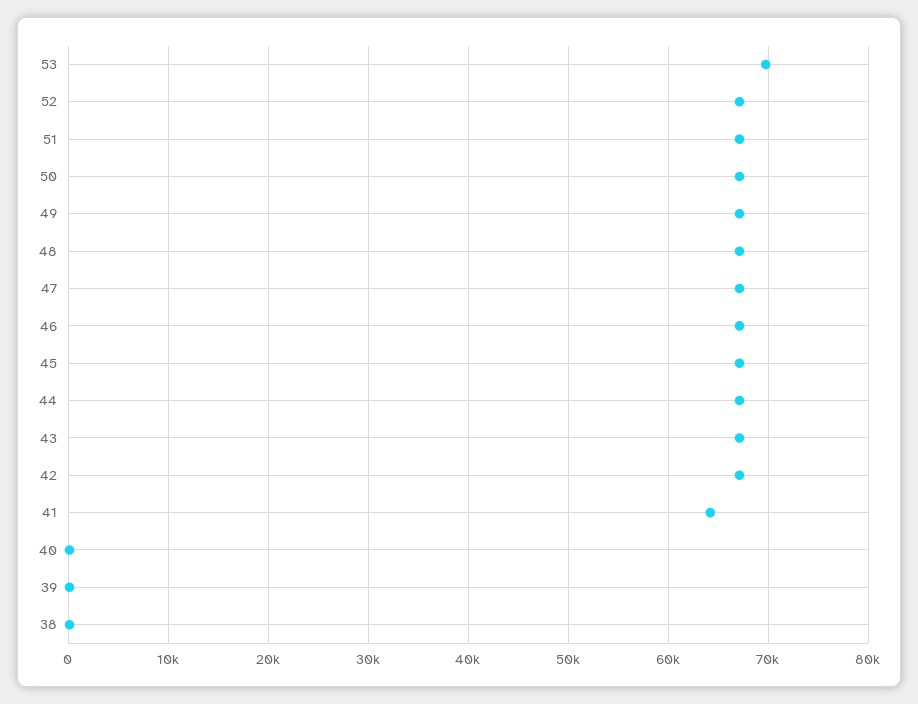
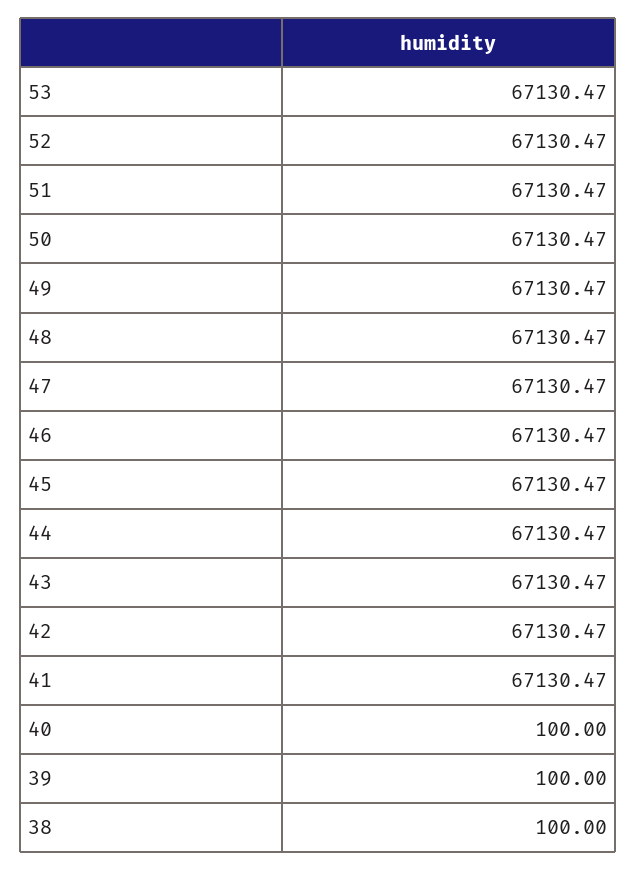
  {
-   "53": 70000,
+   "53": 67130.47,
    "52": 67130.47,
    "51": 67130.47,
    "50": 67130.47,
    "49": 67130.47,
    "48": 67130.47,
    "47": 67130.47,
    "46": 67130.47,
    "45": 67130.47,
    "44": 67130.47,
    "43": 67130.47,
    "42": 67130.47,
-   "41": 64000,
+   "41": 67130.47,
    "40": 100,
    "39": 100,
    "38": 100
  }

